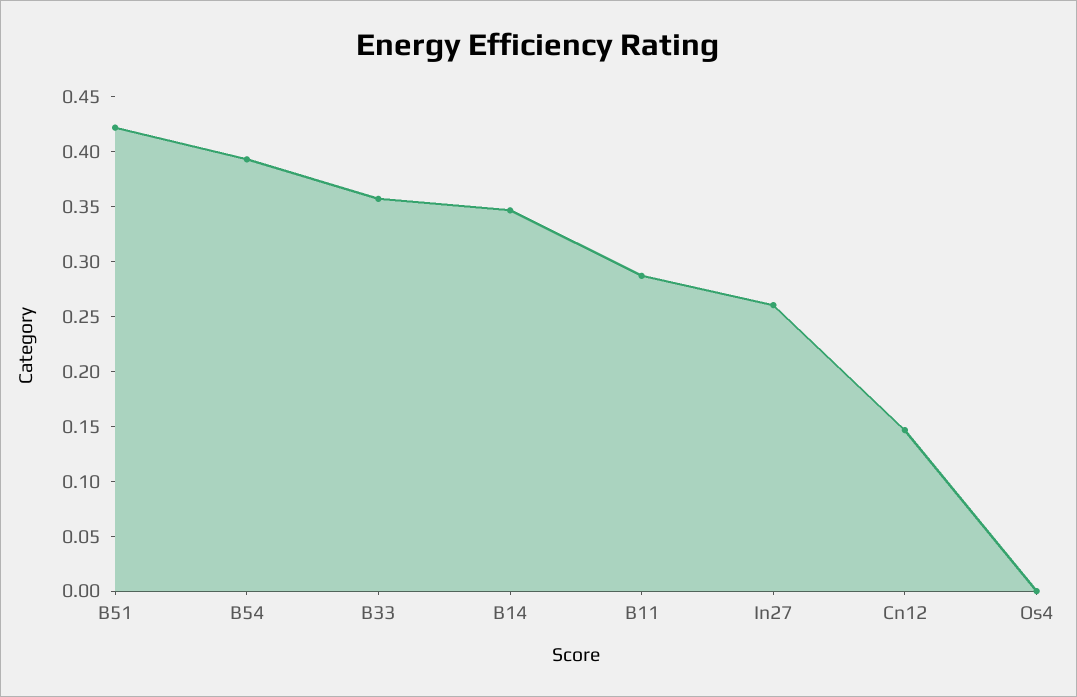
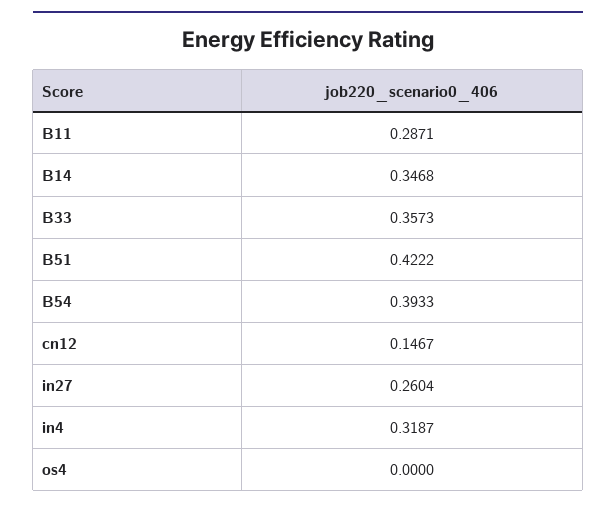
  {
    "B51": 0.4222,
    "B54": 0.3933,
    "B33": 0.3573,
    "B14": 0.3468,
    "B11": 0.2871,
    "In27": 0.2604,
    "Cn12": 0.1467,
-   "Os4": 0
+   "Os4": 0,
+   "in4": 0.3187
  }

